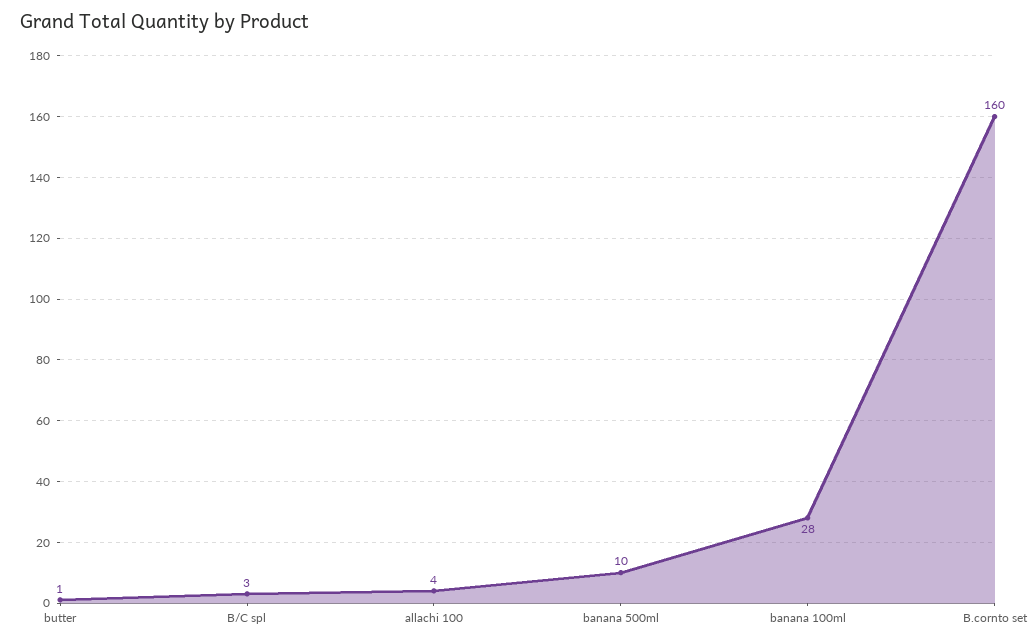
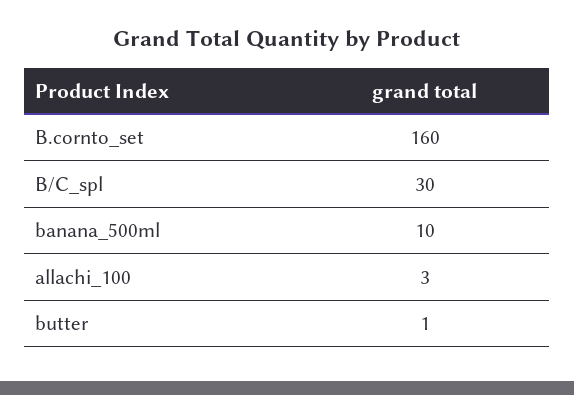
  {
    "butter": 1,
-   "B/C spl": 3,
+   "B/C spl": 30,
-   "allachi 100": 4,
+   "allachi 100": 3,
    "banana 500ml": 10,
-   "banana 100ml": 28,
    "B.cornto set": 160
  }

